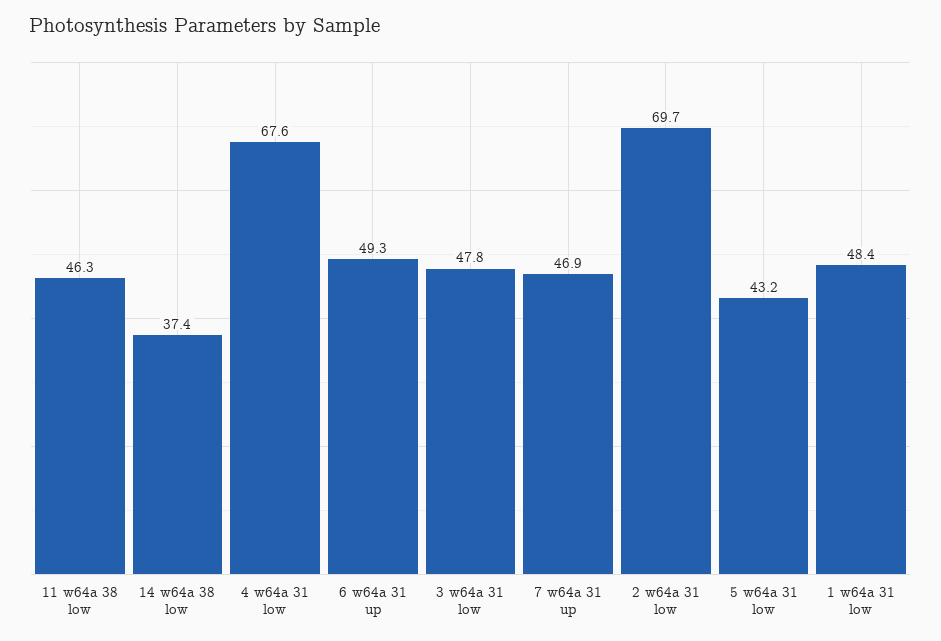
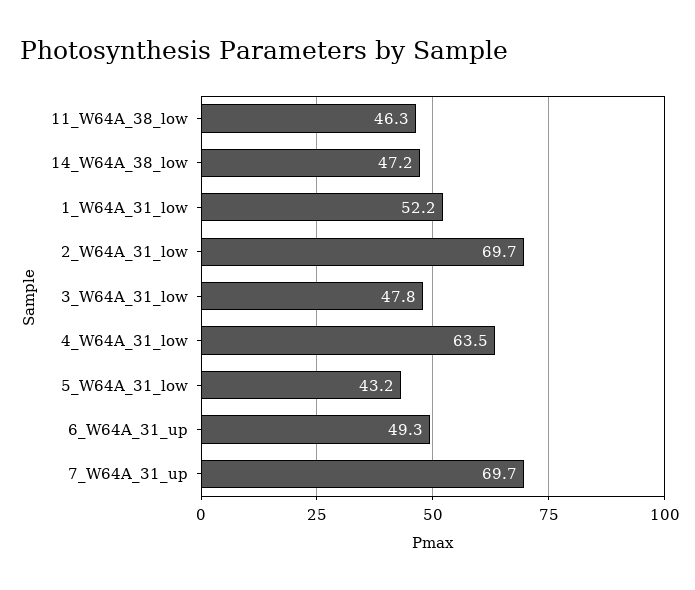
  {
    "11 w64a 38 low": 46.3,
-   "14 w64a 38 low": 37.4,
+   "14 w64a 38 low": 47.2,
-   "4 w64a 31 low": 67.6,
+   "4 w64a 31 low": 63.5,
    "6 w64a 31 up": 49.3,
    "3 w64a 31 low": 47.8,
-   "7 w64a 31 up": 46.9,
+   "7 w64a 31 up": 69.7,
    "2 w64a 31 low": 69.7,
    "5 w64a 31 low": 43.2,
-   "1 w64a 31 low": 48.4
+   "1 w64a 31 low": 52.2
  }

